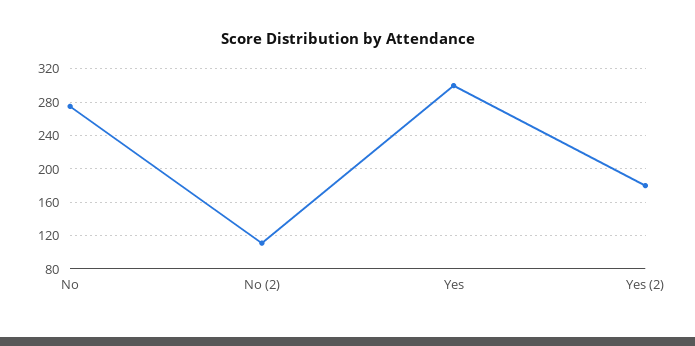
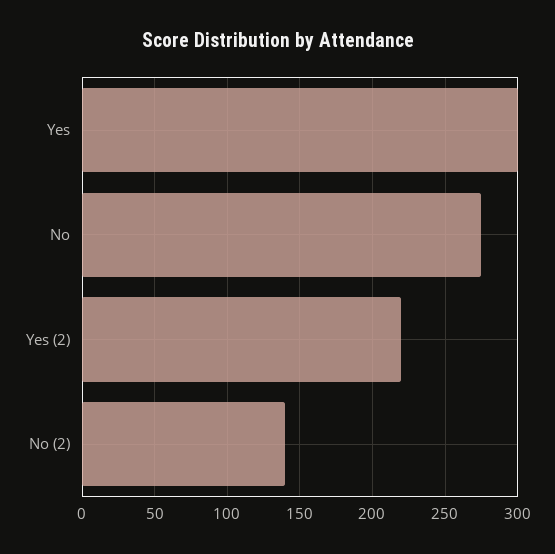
  {
    "No": 275,
-   "No (2)": 110,
+   "No (2)": 140,
    "Yes": 300,
-   "Yes (2)": 180
+   "Yes (2)": 220
  }

